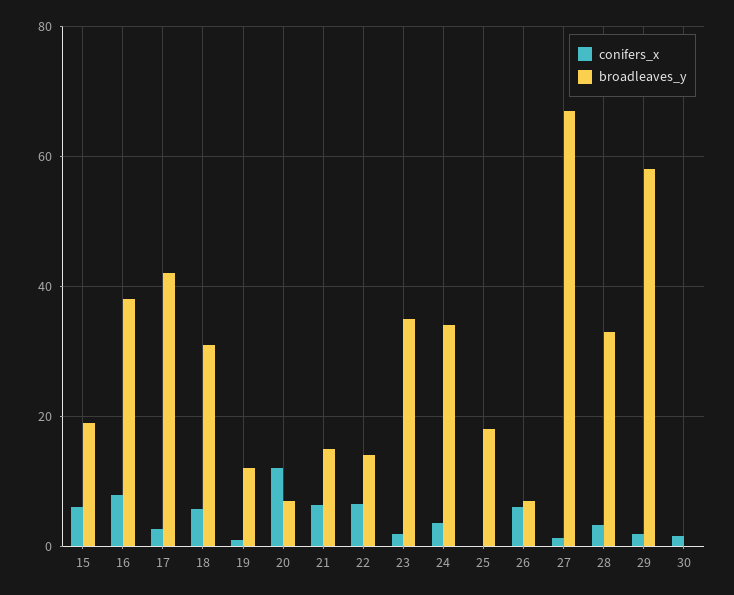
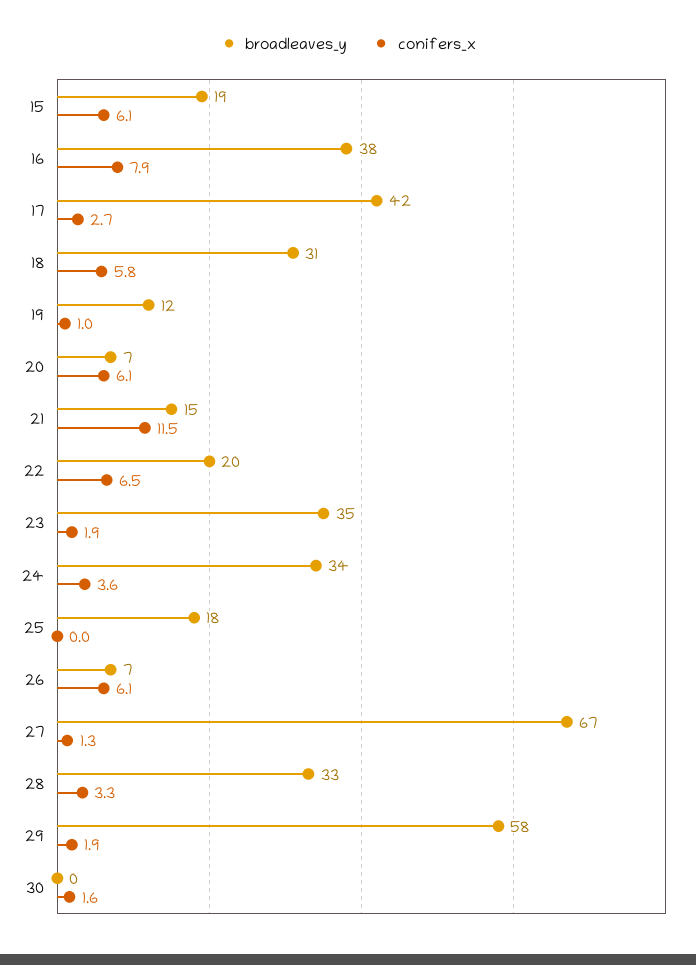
  {
    "conifers_x": {
      "15": 6.1,
      "16": 7.9,
      "17": 2.7,
      "18": 5.8,
      "19": 1,
-     "20": 12,
+     "20": 6.1,
-     "21": 6,
+     "21": 11.5,
      "22": 6.5,
      "23": 1.9,
      "24": 3.6,
      "25": 0,
      "26": 6.1,
      "27": 1.3,
      "28": 3.3,
      "29": 1.9,
      "30": 1.6
    },
    "broadleaves_y": {
      "15": 19,
      "16": 38,
      "17": 42,
      "18": 31,
      "19": 12,
      "20": 7,
      "21": 15,
-     "22": 14,
+     "22": 20,
      "23": 35,
      "24": 34,
      "25": 18,
      "26": 7,
      "27": 67,
      "28": 33,
      "29": 58,
      "30": 0
    }
  }

